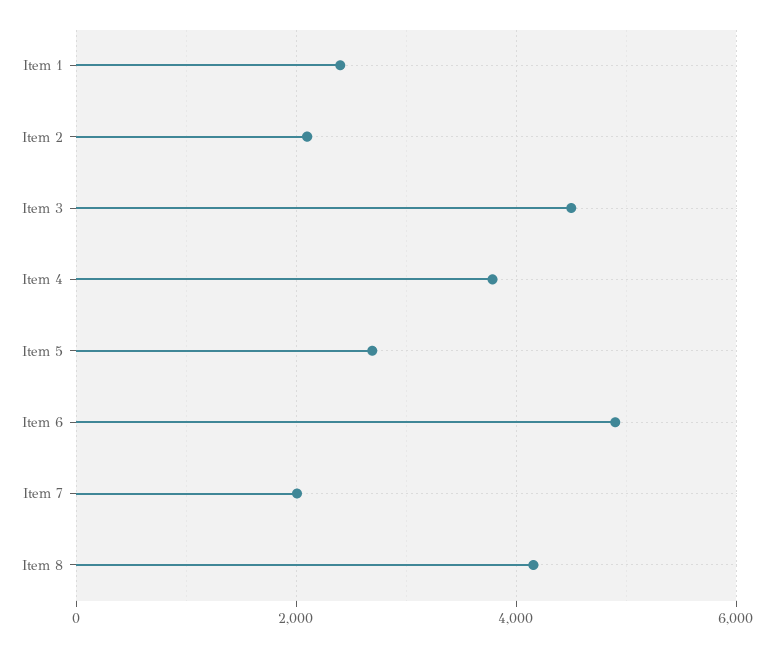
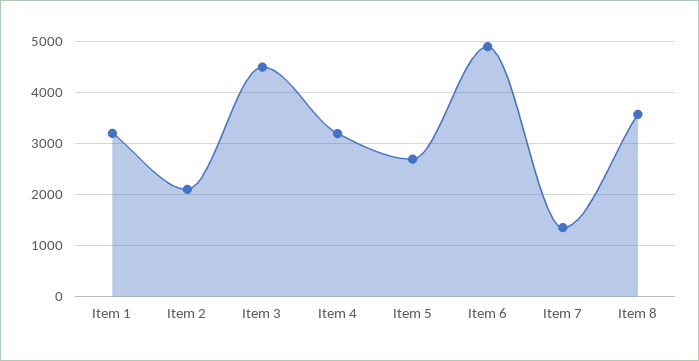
  {
-   "Item 1": 2400,
+   "Item 1": 3200,
    "Item 2": 2200,
    "Item 3": 4600,
-   "Item 4": 3800,
+   "Item 4": 3200,
    "Item 5": 2600,
    "Item 6": 5000,
-   "Item 7": 2000,
+   "Item 7": 1400,
-   "Item 8": 4200
+   "Item 8": 3600
  }

